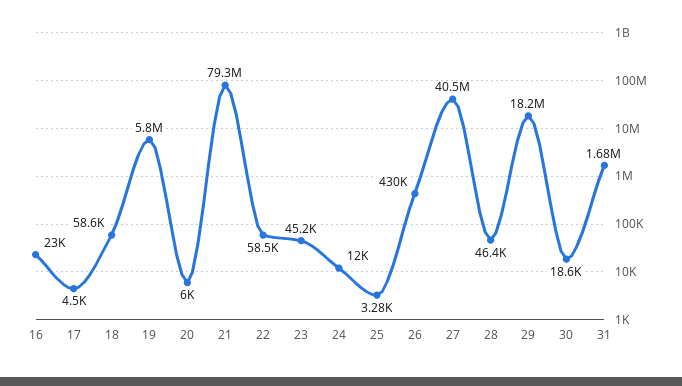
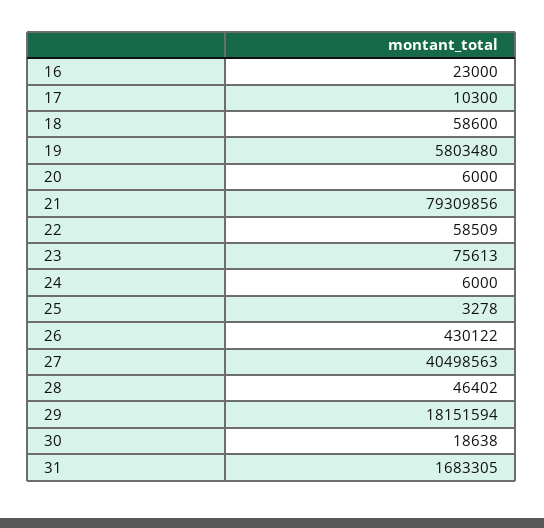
  {
    "16": 23000,
-   "17": 4500,
+   "17": 10300,
    "18": 58600,
    "19": 5803480,
    "20": 6000,
    "21": 79309856,
    "22": 58509,
-   "23": 45200,
+   "23": 75613,
-   "24": 12000,
+   "24": 6000,
    "25": 3278,
    "26": 430122,
    "27": 40498563,
    "28": 46402,
    "29": 18151594,
    "30": 18638,
    "31": 1683305
  }

